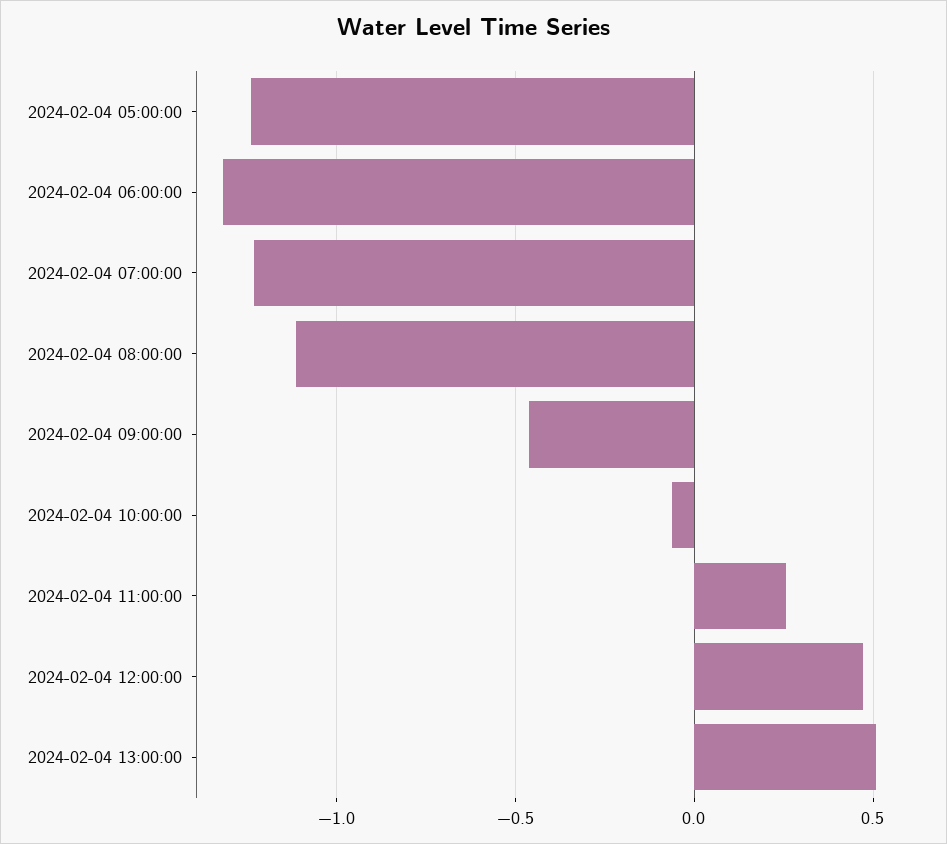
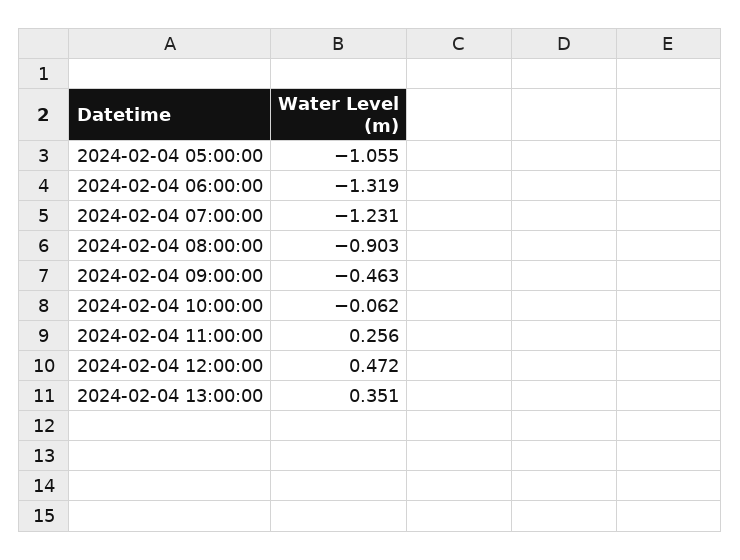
  {
-   "2024-02-04 05:00:00": -1.25,
+   "2024-02-04 05:00:00": -1.055,
    "2024-02-04 06:00:00": -1.319,
    "2024-02-04 07:00:00": -1.231,
-   "2024-02-04 08:00:00": -1.1,
+   "2024-02-04 08:00:00": -0.903,
    "2024-02-04 09:00:00": -0.463,
    "2024-02-04 10:00:00": -0.062,
    "2024-02-04 11:00:00": 0.256,
    "2024-02-04 12:00:00": 0.472,
-   "2024-02-04 13:00:00": 0.5
+   "2024-02-04 13:00:00": 0.351
  }

